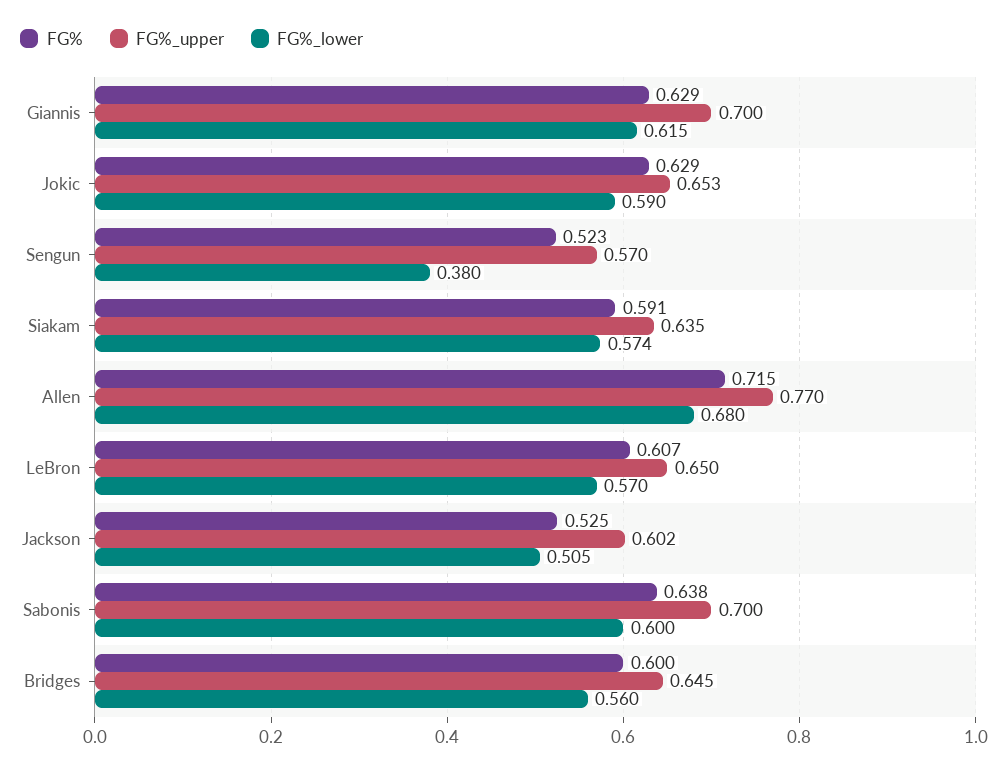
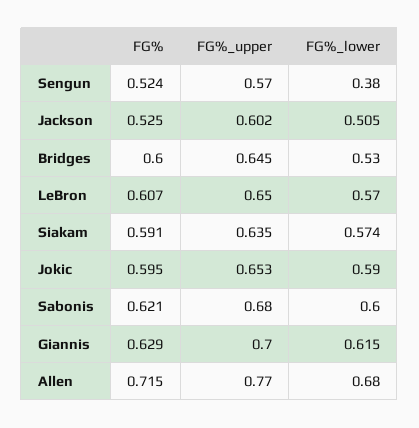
  {
    "FG%": {
      "Giannis": 0.629,
-     "Jokic": 0.629,
+     "Jokic": 0.595,
-     "Sengun": 0.523,
+     "Sengun": 0.524,
      "Siakam": 0.591,
      "Allen": 0.715,
      "LeBron": 0.607,
      "Jackson": 0.525,
-     "Sabonis": 0.638,
+     "Sabonis": 0.621,
      "Bridges": 0.6
    },
    "FG%_upper": {
      "Giannis": 0.7,
      "Jokic": 0.653,
      "Sengun": 0.57,
      "Siakam": 0.635,
      "Allen": 0.77,
      "LeBron": 0.65,
      "Jackson": 0.602,
-     "Sabonis": 0.7,
+     "Sabonis": 0.68,
      "Bridges": 0.645
    },
    "FG%_lower": {
      "Giannis": 0.615,
      "Jokic": 0.59,
      "Sengun": 0.38,
      "Siakam": 0.574,
      "Allen": 0.68,
      "LeBron": 0.57,
      "Jackson": 0.505,
      "Sabonis": 0.6,
-     "Bridges": 0.56
+     "Bridges": 0.53
    }
  }

